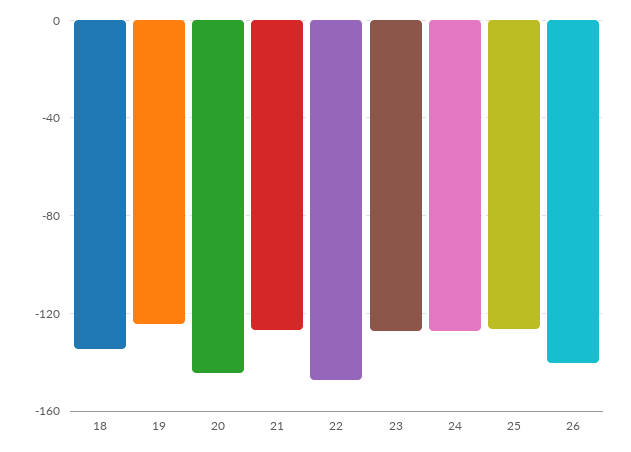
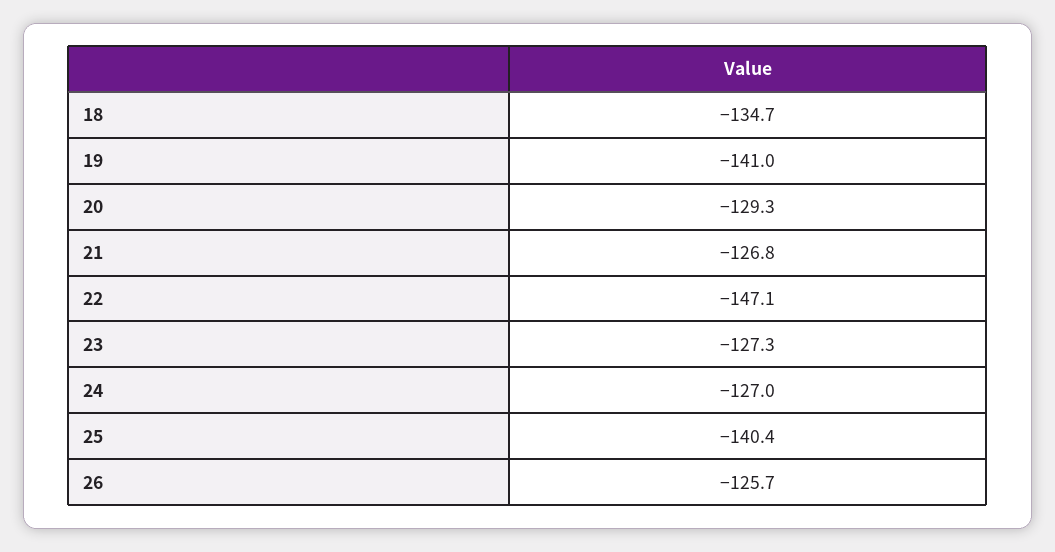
  {
    "18": -134.7,
-   "19": -125,
+   "19": -141,
-   "20": -145,
+   "20": -129.3,
    "21": -126.8,
    "22": -147.1,
    "23": -127.3,
    "24": -127,
-   "25": -125,
+   "25": -140.4,
-   "26": -140
+   "26": -125.7
  }

